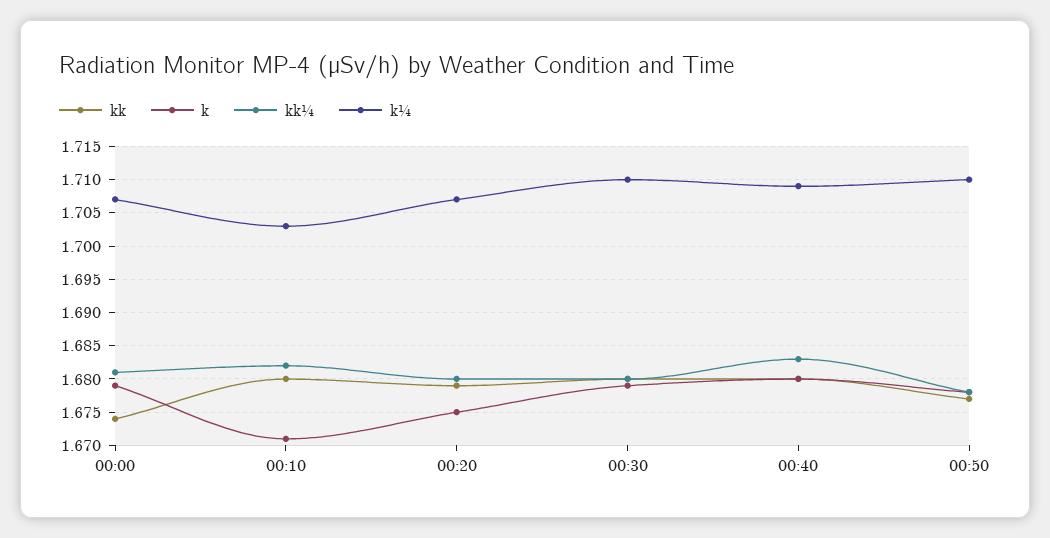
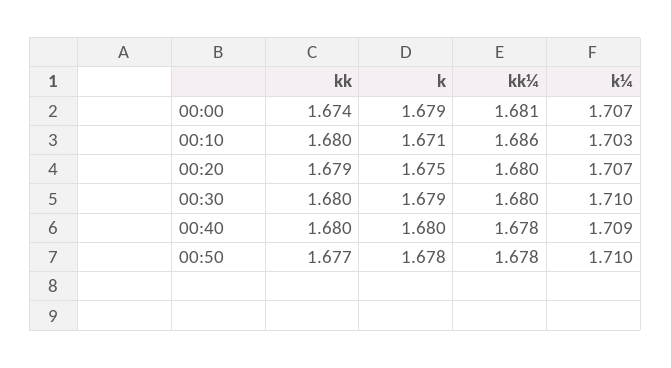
  {
    "kk": {
      "00:00": 1.674,
      "00:10": 1.68,
      "00:20": 1.679,
      "00:30": 1.68,
      "00:40": 1.68,
      "00:50": 1.677
    },
    "k": {
      "00:00": 1.679,
      "00:10": 1.671,
      "00:20": 1.675,
      "00:30": 1.679,
      "00:40": 1.68,
      "00:50": 1.678
    },
    "kk¼": {
      "00:00": 1.681,
-     "00:10": 1.682,
+     "00:10": 1.686,
      "00:20": 1.68,
      "00:30": 1.68,
-     "00:40": 1.683,
+     "00:40": 1.678,
      "00:50": 1.678
    },
    "k¼": {
      "00:00": 1.707,
      "00:10": 1.703,
      "00:20": 1.707,
      "00:30": 1.71,
      "00:40": 1.709,
      "00:50": 1.71
    }
  }

